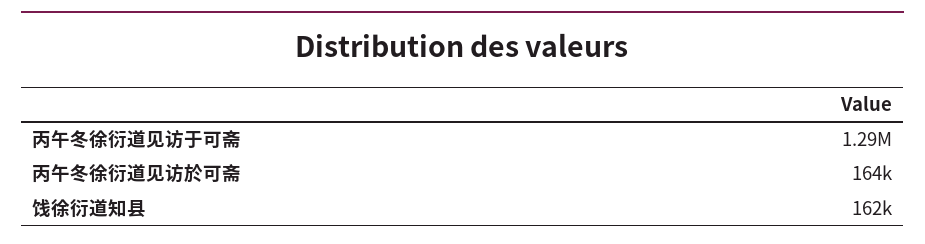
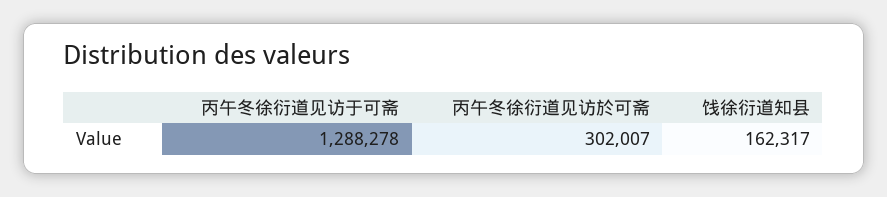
  {
    "丙午冬徐衍道见访于可斋": 1288278,
-   "丙午冬徐衍道见访於可斋": 164000,
+   "丙午冬徐衍道见访於可斋": 302007,
    "饯徐衍道知县": 162317
  }

